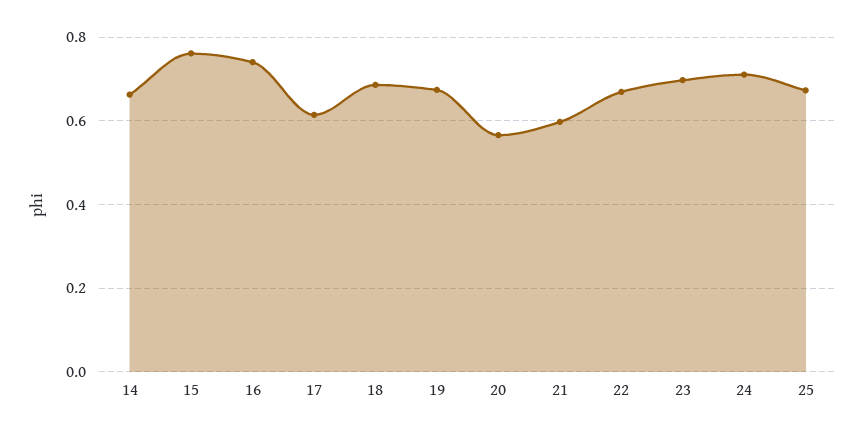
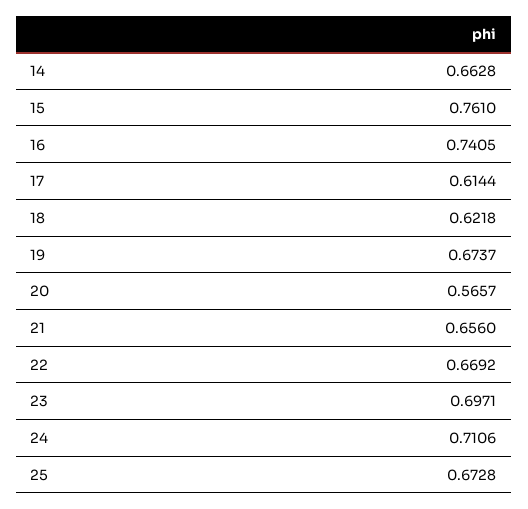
  {
    "14": 0.6628,
    "15": 0.761,
    "16": 0.7405,
    "17": 0.6144,
-   "18": 0.68,
+   "18": 0.6218,
    "19": 0.6737,
    "20": 0.5657,
-   "21": 0.6,
+   "21": 0.656,
    "22": 0.6692,
    "23": 0.6971,
    "24": 0.7106,
    "25": 0.6728
  }

